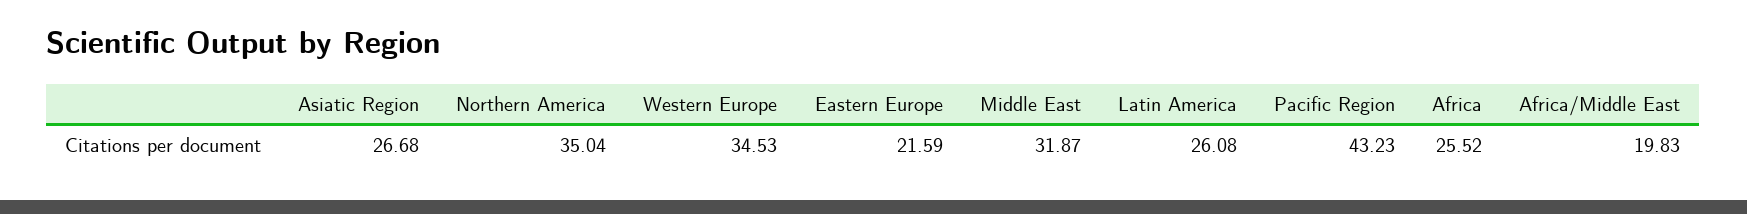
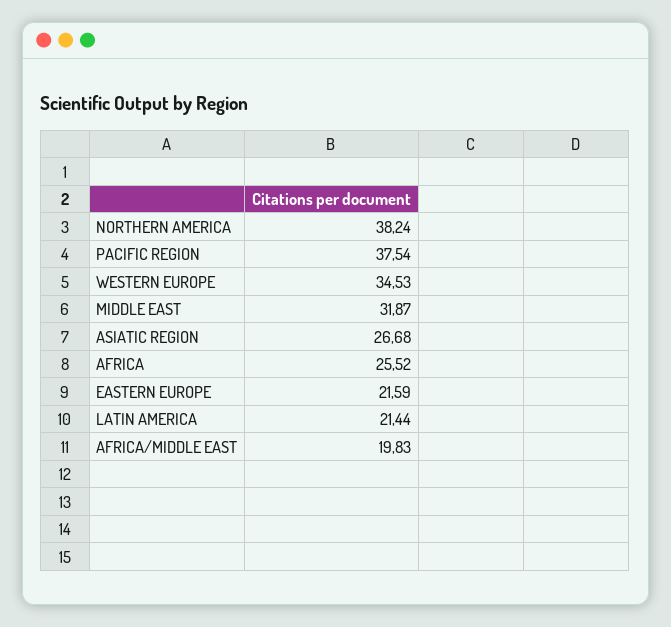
  {
    "Asiatic Region": 26.68,
-   "Northern America": 35.04,
+   "Northern America": 38.24,
    "Western Europe": 34.53,
    "Eastern Europe": 21.59,
    "Middle East": 31.87,
-   "Latin America": 26.08,
+   "Latin America": 21.44,
-   "Pacific Region": 43.23,
+   "Pacific Region": 37.54,
    "Africa": 25.52,
    "Africa/Middle East": 19.83
  }

